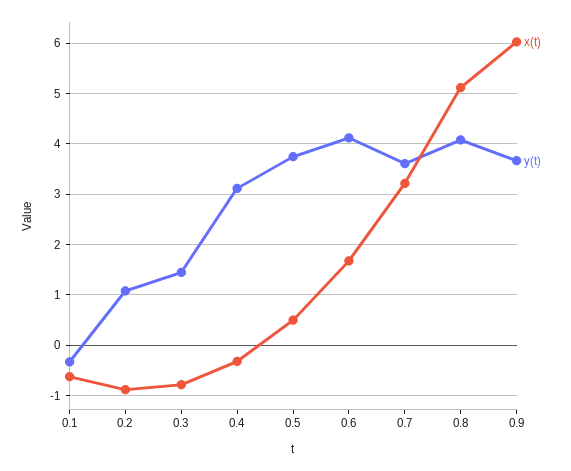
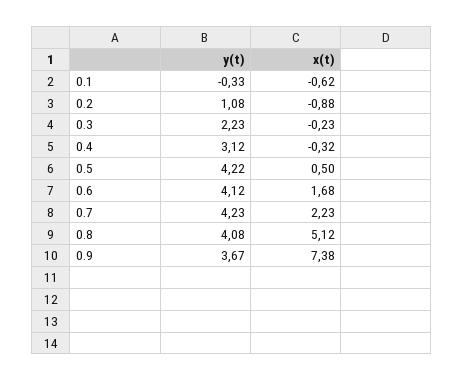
  {
    "x(t)": {
      "0.1": -0.62,
      "0.2": -0.88,
-     "0.3": -0.8,
+     "0.3": -0.23,
      "0.4": -0.32,
      "0.5": 0.5,
      "0.6": 1.68,
-     "0.7": 3.2,
+     "0.7": 2.23,
      "0.8": 5.12,
-     "0.9": 6
+     "0.9": 7.38
    },
    "y(t)": {
      "0.1": -0.33,
      "0.2": 1.08,
-     "0.3": 1.4,
+     "0.3": 2.23,
      "0.4": 3.12,
-     "0.5": 3.8,
+     "0.5": 4.22,
      "0.6": 4.12,
-     "0.7": 3.6,
+     "0.7": 4.23,
      "0.8": 4.08,
      "0.9": 3.67
    }
  }

